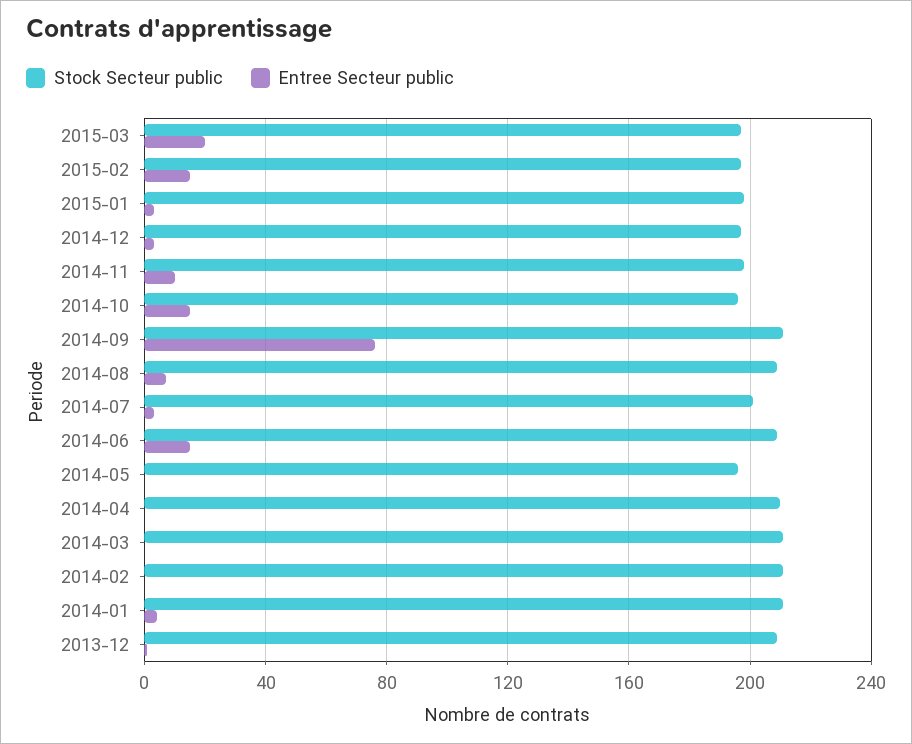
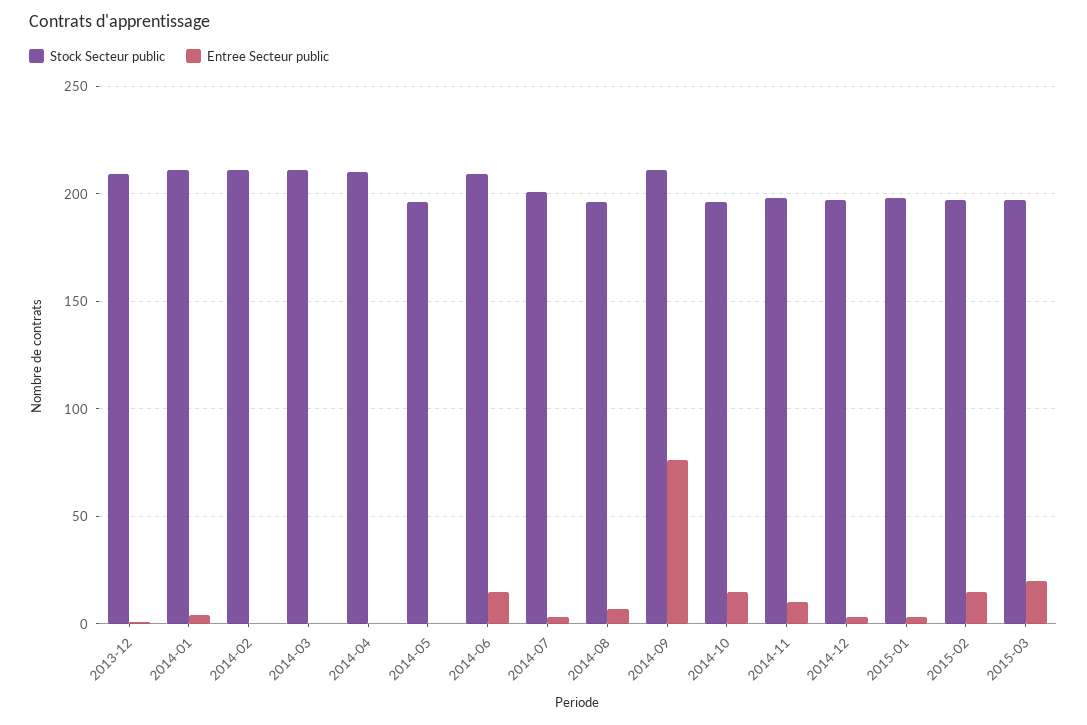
  {
    "Stock Secteur public": {
      "2015-03": 195,
      "2015-02": 195,
      "2015-01": 200,
      "2014-12": 195,
      "2014-11": 200,
      "2014-10": 195,
      "2014-09": 210,
-     "2014-08": 210,
+     "2014-08": 195,
      "2014-07": 200,
      "2014-06": 210,
      "2014-05": 195,
      "2014-04": 210,
      "2014-03": 210,
      "2014-02": 210,
      "2014-01": 210,
      "2013-12": 210
    },
    "Entree Secteur public": {
      "2015-03": 20,
      "2015-02": 15,
      "2015-01": 5,
      "2014-12": 5,
      "2014-11": 10,
      "2014-10": 15,
      "2014-09": 75,
      "2014-08": 5,
      "2014-07": 5,
      "2014-06": 15,
      "2014-05": 0,
      "2014-04": 0,
      "2014-03": 0,
      "2014-02": 0,
      "2014-01": 5,
      "2013-12": 0
    }
  }

